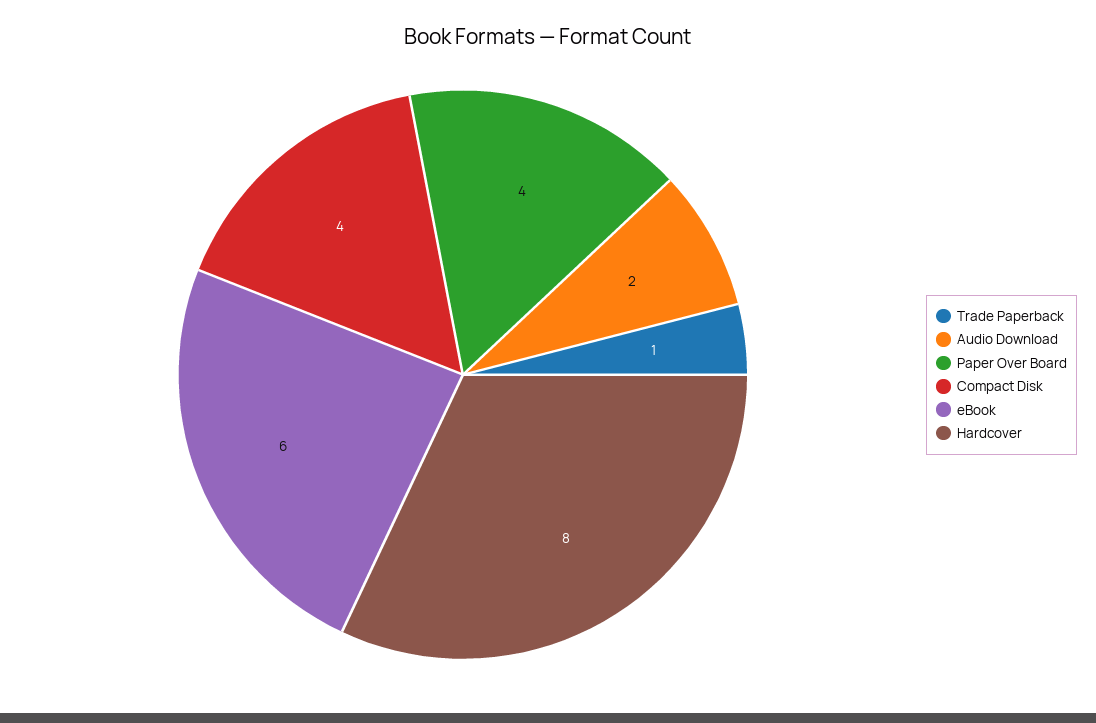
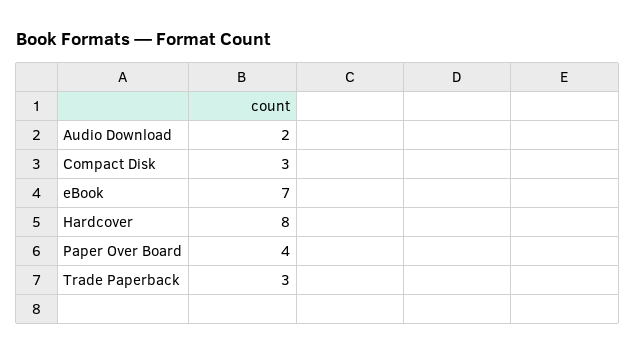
  {
-   "Trade Paperback": 1,
+   "Trade Paperback": 3,
    "Audio Download": 2,
    "Paper Over Board": 4,
-   "Compact Disk": 4,
+   "Compact Disk": 3,
-   "eBook": 6,
+   "eBook": 7,
    "Hardcover": 8
  }

